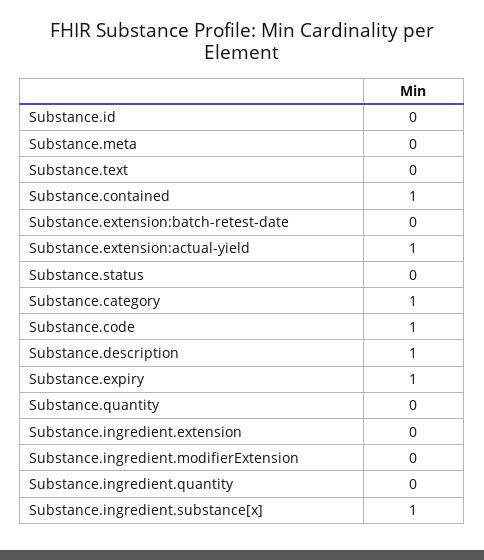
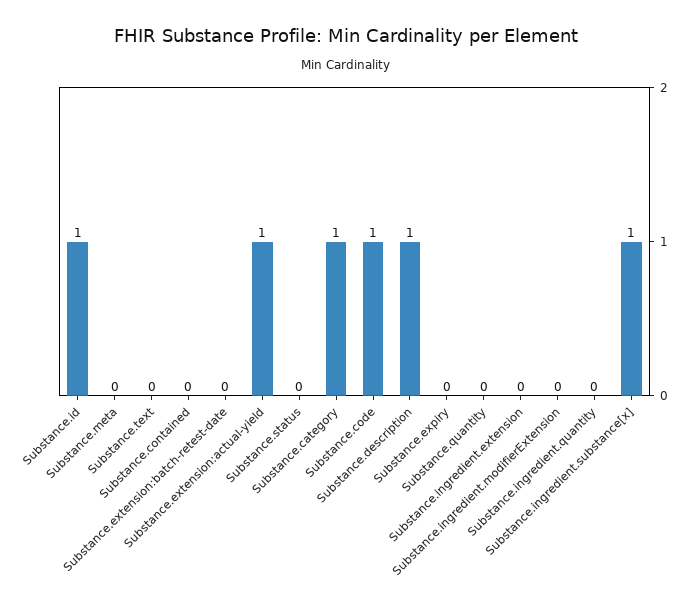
  {
-   "Substance.id": 0,
+   "Substance.id": 1,
    "Substance.meta": 0,
    "Substance.text": 0,
-   "Substance.contained": 1,
+   "Substance.contained": 0,
    "Substance.extension:batch-retest-date": 0,
    "Substance.extension:actual-yield": 1,
    "Substance.status": 0,
    "Substance.category": 1,
    "Substance.code": 1,
    "Substance.description": 1,
-   "Substance.expiry": 1,
+   "Substance.expiry": 0,
    "Substance.quantity": 0,
    "Substance.ingredient.extension": 0,
    "Substance.ingredient.modifierExtension": 0,
    "Substance.ingredient.quantity": 0,
    "Substance.ingredient.substance[x]": 1
  }

